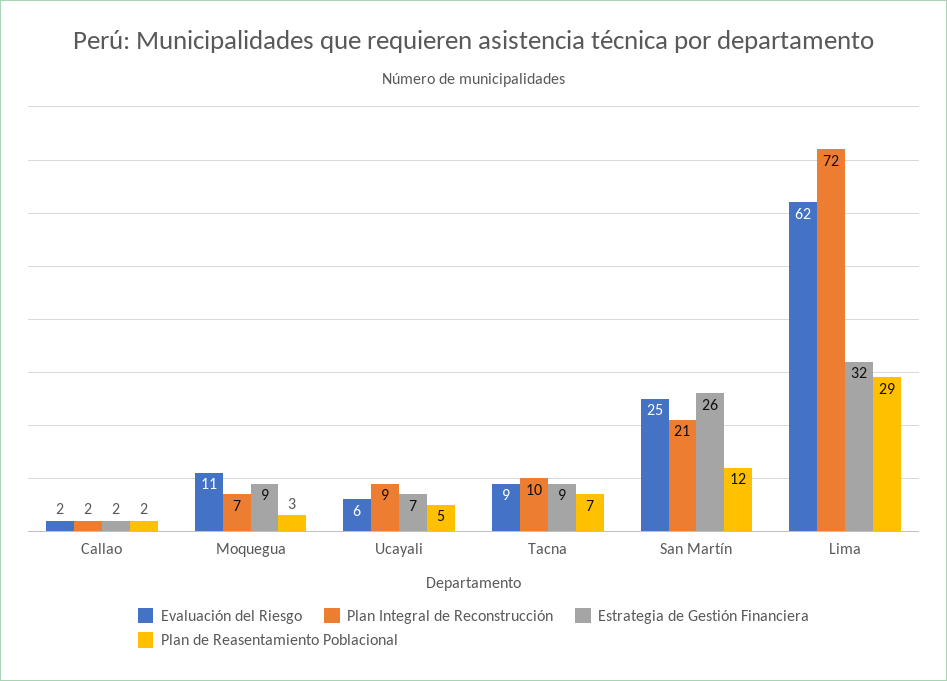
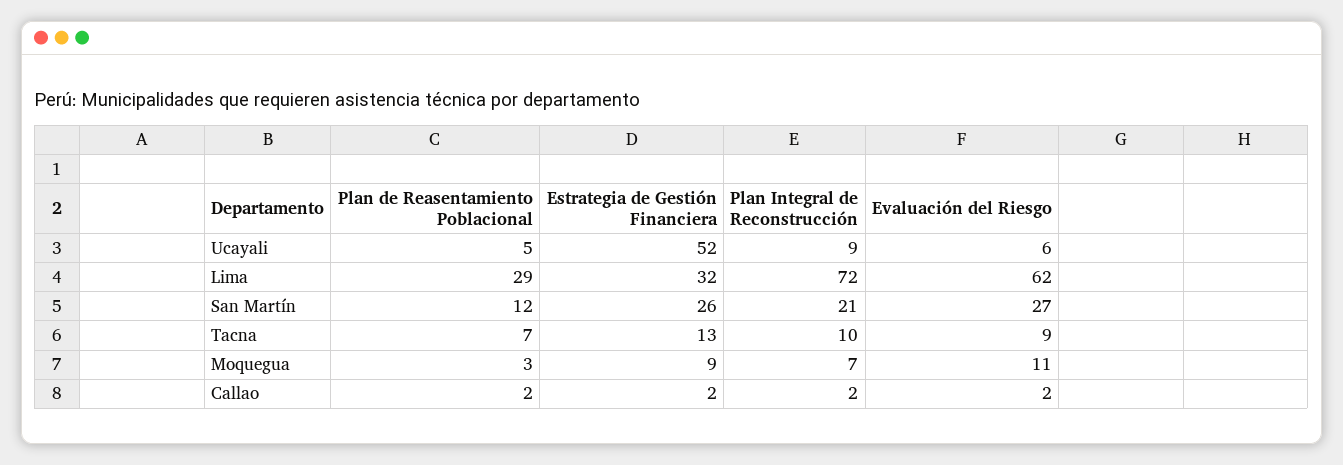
  {
    "Evaluación del Riesgo": {
      "Callao": 2,
      "Moquegua": 11,
      "Ucayali": 6,
      "Tacna": 9,
-     "San Martín": 25,
+     "San Martín": 27,
      "Lima": 62
    },
    "Plan Integral de Reconstrucción": {
      "Callao": 2,
      "Moquegua": 7,
      "Ucayali": 9,
      "Tacna": 10,
      "San Martín": 21,
      "Lima": 72
    },
    "Estrategia de Gestión Financiera": {
      "Callao": 2,
      "Moquegua": 9,
-     "Ucayali": 7,
+     "Ucayali": 52,
-     "Tacna": 9,
+     "Tacna": 13,
      "San Martín": 26,
      "Lima": 32
    },
    "Plan de Reasentamiento Poblacional": {
      "Callao": 2,
      "Moquegua": 3,
      "Ucayali": 5,
      "Tacna": 7,
      "San Martín": 12,
      "Lima": 29
    }
  }

